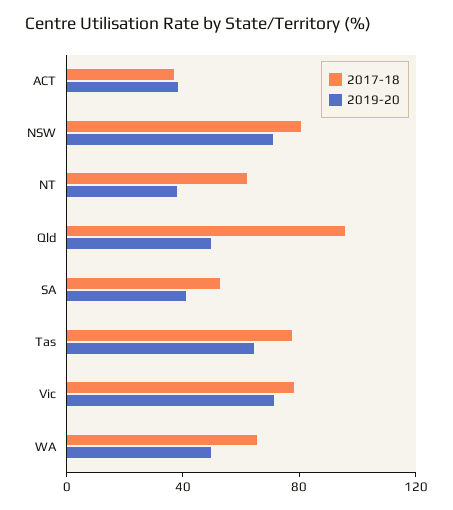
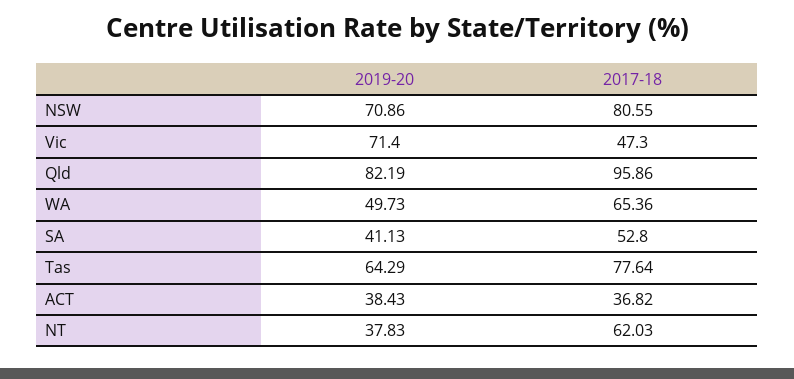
  {
    "2017-18": {
      "ACT": 36.82,
      "NSW": 80.55,
      "NT": 62.03,
      "Qld": 95.86,
      "SA": 52.8,
      "Tas": 77.64,
-     "Vic": 80,
+     "Vic": 47.3,
      "WA": 65.36
    },
    "2019-20": {
      "ACT": 38.43,
      "NSW": 70.86,
      "NT": 37.83,
-     "Qld": 50,
+     "Qld": 82.19,
      "SA": 41.13,
      "Tas": 64.29,
      "Vic": 71.4,
      "WA": 49.73
    }
  }

